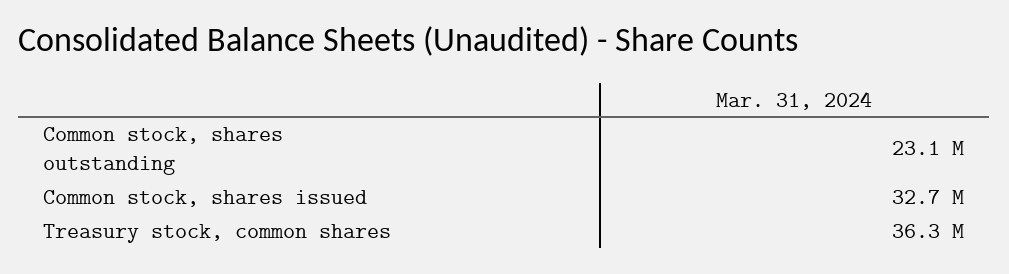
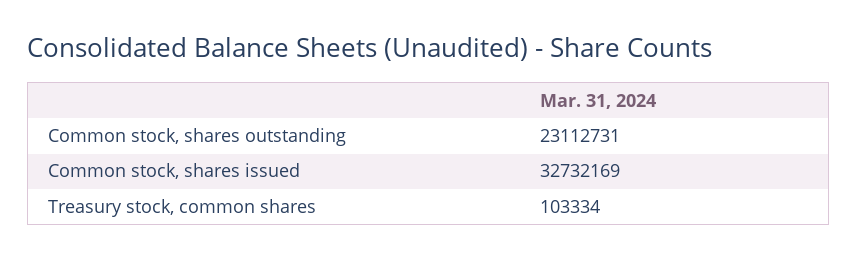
  {
    "Common stock, shares outstanding": 23112731,
    "Common stock, shares issued": 32732169,
-   "Treasury stock, common shares": 36300000
+   "Treasury stock, common shares": 103334
  }

